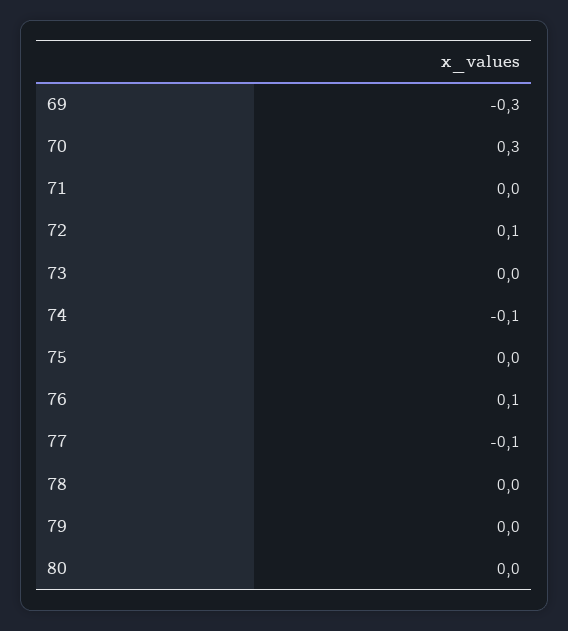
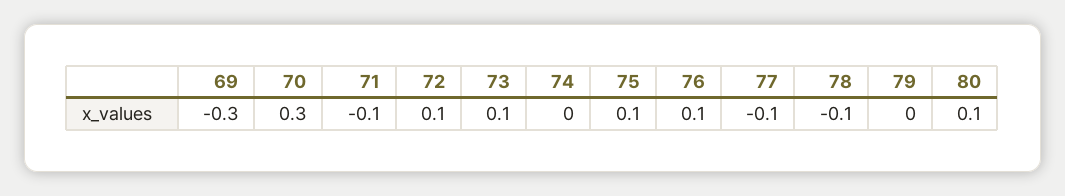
  {
    "69": -0.3,
    "70": 0.3,
-   "71": 0,
+   "71": -0.1,
    "72": 0.1,
-   "73": 0,
+   "73": 0.1,
-   "74": -0.1,
+   "74": 0,
-   "75": 0,
+   "75": 0.1,
    "76": 0.1,
    "77": -0.1,
-   "78": 0,
+   "78": -0.1,
    "79": 0,
-   "80": 0
+   "80": 0.1
  }

